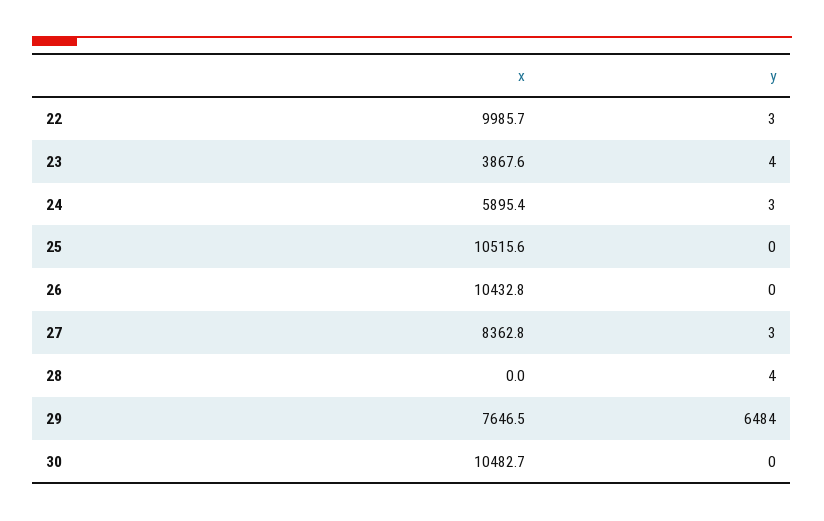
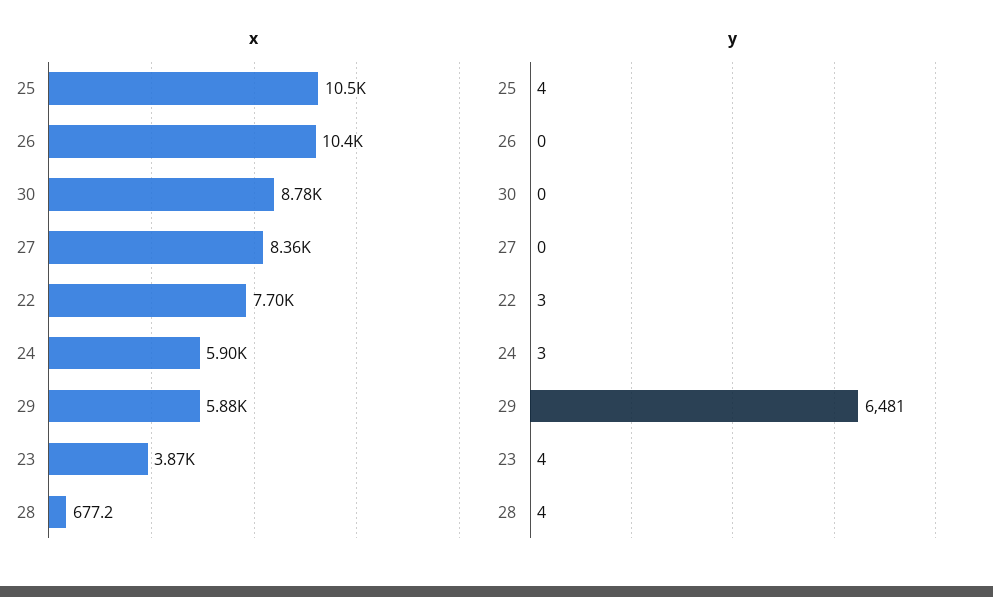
  {
    "x": {
-     "22": 9985.7,
+     "22": 7700,
      "23": 3867.6,
      "24": 5895.4,
      "25": 10515.6,
      "26": 10432.8,
      "27": 8362.8,
-     "28": 0,
+     "28": 677.2,
-     "29": 7646.5,
+     "29": 5880,
-     "30": 10482.7
+     "30": 8780
    },
    "y": {
      "22": 3,
      "23": 4,
      "24": 3,
-     "25": 0,
+     "25": 4,
      "26": 0,
-     "27": 3,
+     "27": 0,
      "28": 4,
-     "29": 6484,
+     "29": 6481,
      "30": 0
    }
  }

